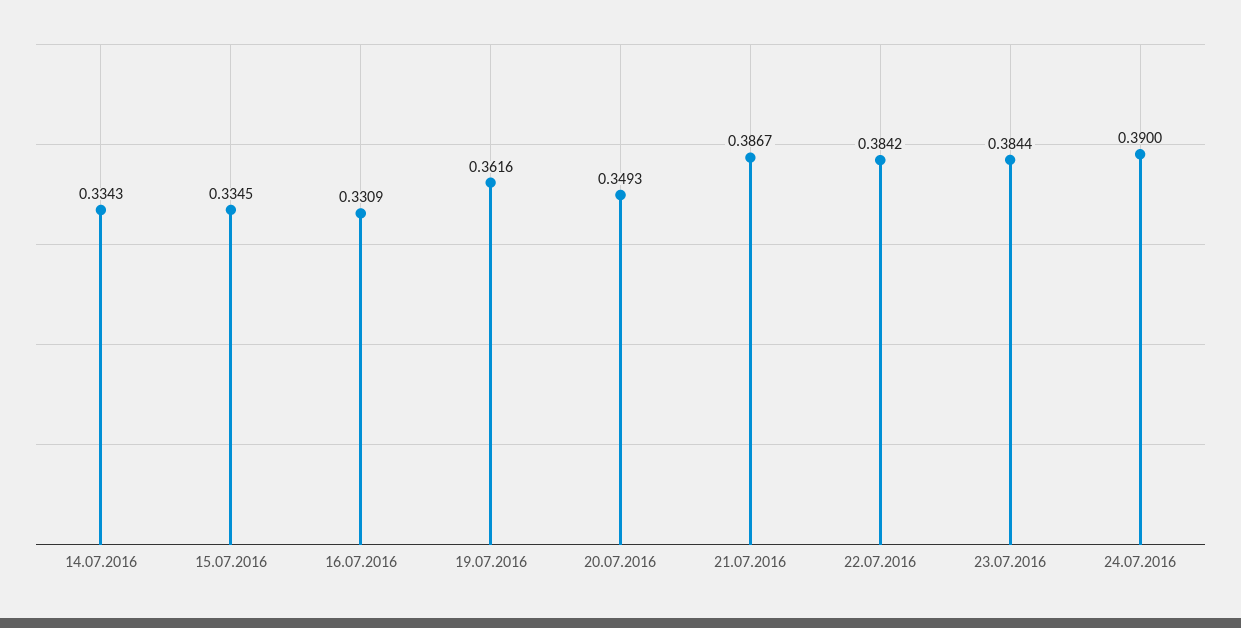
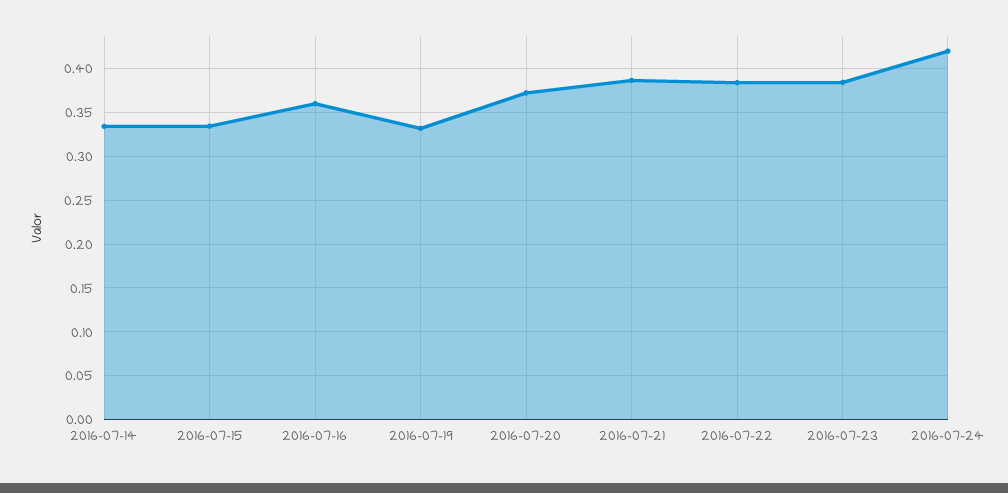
  {
    "14.07.2016": 0.3343,
    "15.07.2016": 0.3345,
-   "16.07.2016": 0.3309,
+   "16.07.2016": 0.36,
-   "19.07.2016": 0.3616,
+   "19.07.2016": 0.33,
-   "20.07.2016": 0.3493,
+   "20.07.2016": 0.37,
    "21.07.2016": 0.3867,
    "22.07.2016": 0.3842,
    "23.07.2016": 0.3844,
-   "24.07.2016": 0.39
+   "24.07.2016": 0.42
  }

